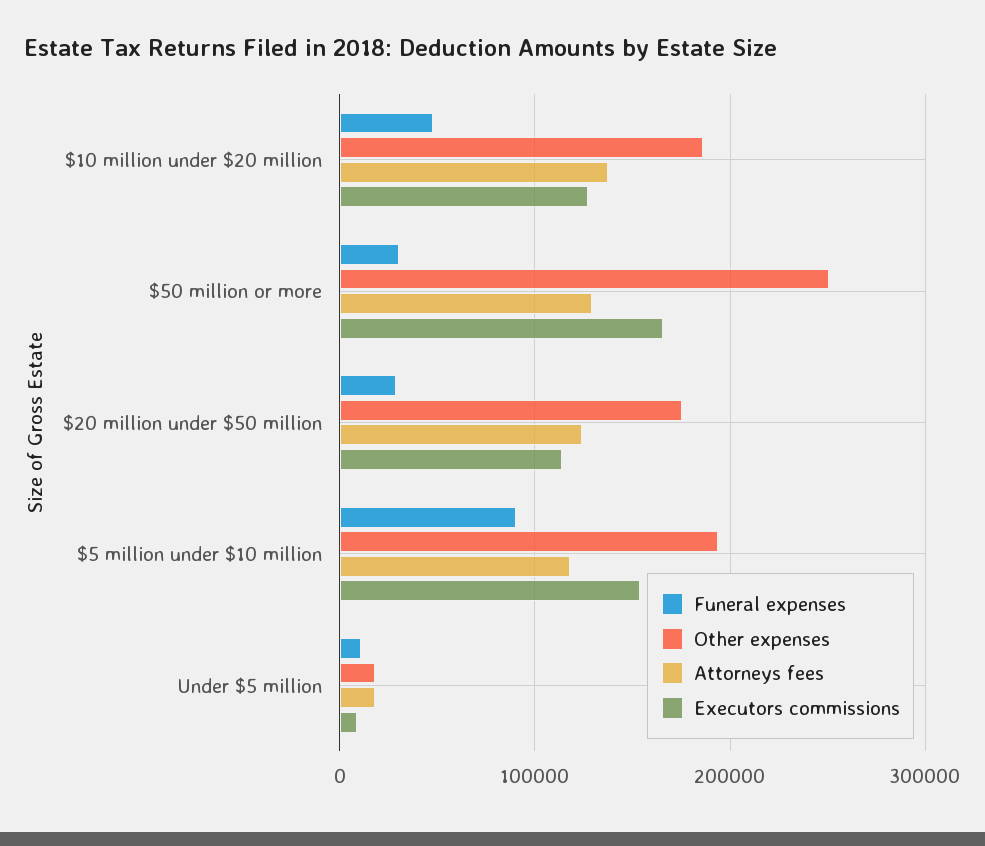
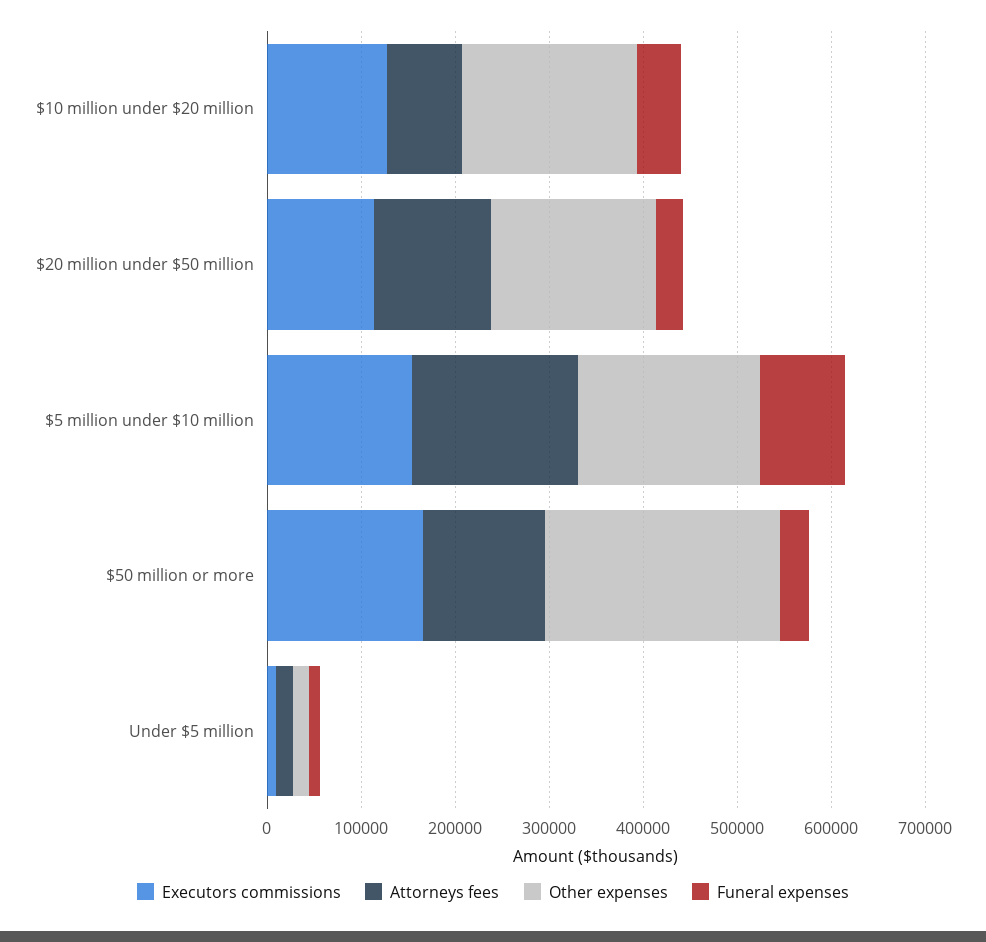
  {
    "Funeral expenses": {
      "$10 million under $20 million": 50000,
      "$50 million or more": 30000,
      "$20 million under $50 million": 30000,
      "$5 million under $10 million": 90000,
      "Under $5 million": 10000
    },
    "Other expenses": {
      "$10 million under $20 million": 190000,
      "$50 million or more": 250000,
      "$20 million under $50 million": 180000,
      "$5 million under $10 million": 190000,
      "Under $5 million": 20000
    },
    "Attorneys fees": {
-     "$10 million under $20 million": 140000,
+     "$10 million under $20 million": 80000,
      "$50 million or more": 130000,
      "$20 million under $50 million": 120000,
-     "$5 million under $10 million": 120000,
+     "$5 million under $10 million": 180000,
      "Under $5 million": 20000
    },
    "Executors commissions": {
      "$10 million under $20 million": 130000,
      "$50 million or more": 170000,
      "$20 million under $50 million": 110000,
      "$5 million under $10 million": 150000,
      "Under $5 million": 10000
    }
  }

